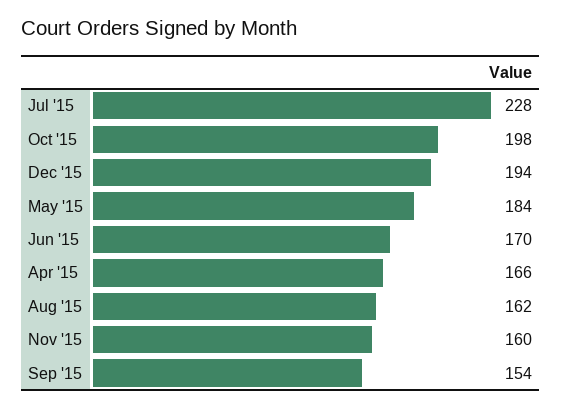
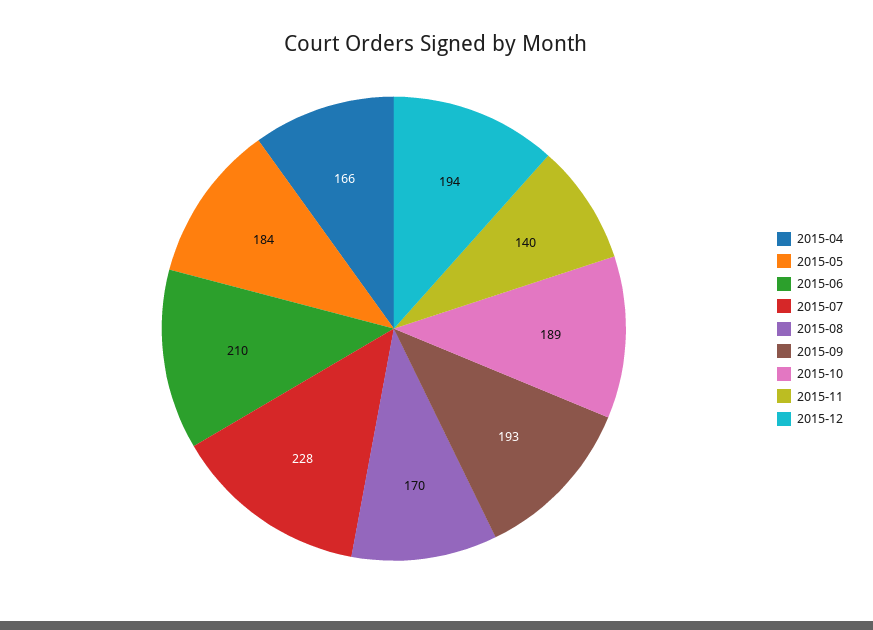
  {
    "Jul '15": 228,
-   "Oct '15": 198,
+   "Oct '15": 189,
    "Dec '15": 194,
    "May '15": 184,
-   "Jun '15": 170,
+   "Jun '15": 210,
    "Apr '15": 166,
-   "Aug '15": 162,
+   "Aug '15": 170,
-   "Nov '15": 160,
+   "Nov '15": 140,
-   "Sep '15": 154
+   "Sep '15": 193
  }

